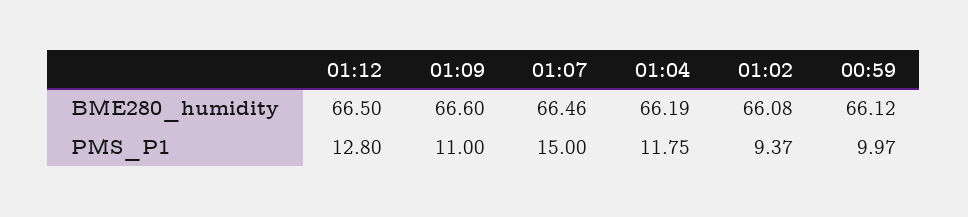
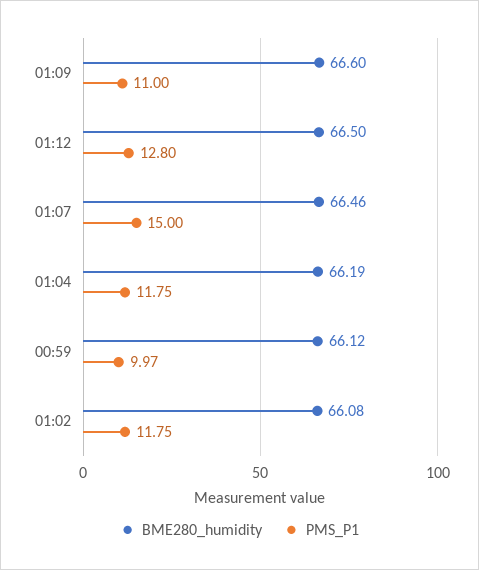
  {
    "BME280_humidity": {
      "01:12": 66.5,
      "01:09": 66.6,
      "01:07": 66.46,
      "01:04": 66.19,
      "01:02": 66.08,
      "00:59": 66.12
    },
    "PMS_P1": {
      "01:12": 12.8,
      "01:09": 11,
      "01:07": 15,
      "01:04": 11.75,
-     "01:02": 9.37,
+     "01:02": 11.75,
      "00:59": 9.97
    }
  }

